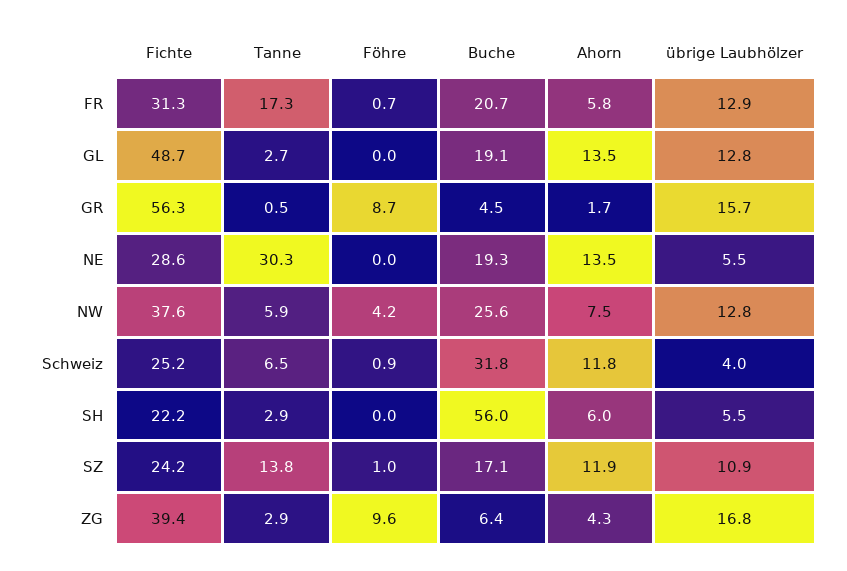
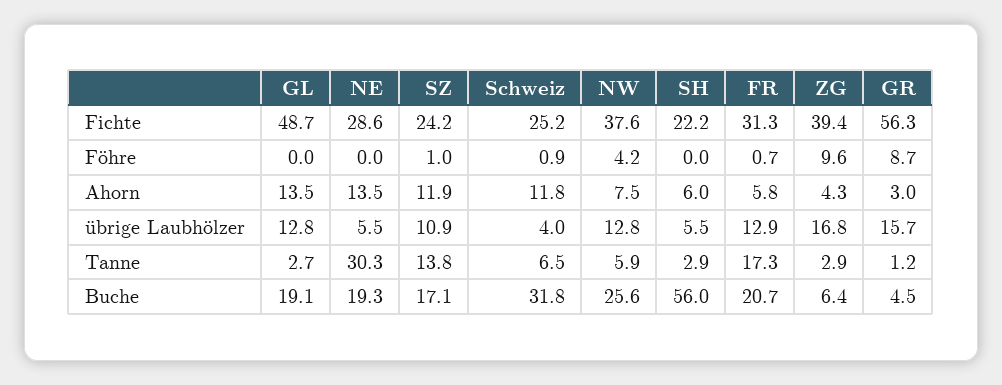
  {
    "Fichte": {
      "FR": 31.3,
      "GL": 48.7,
      "GR": 56.3,
      "NE": 28.6,
      "NW": 37.6,
      "Schweiz": 25.2,
      "SH": 22.2,
      "SZ": 24.2,
      "ZG": 39.4
    },
    "Tanne": {
      "FR": 17.3,
      "GL": 2.7,
-     "GR": 0.5,
+     "GR": 1.2,
      "NE": 30.3,
      "NW": 5.9,
      "Schweiz": 6.5,
      "SH": 2.9,
      "SZ": 13.8,
      "ZG": 2.9
    },
    "Föhre": {
      "FR": 0.7,
      "GL": 0,
      "GR": 8.7,
      "NE": 0,
      "NW": 4.2,
      "Schweiz": 0.9,
      "SH": 0,
      "SZ": 1,
      "ZG": 9.6
    },
    "Buche": {
      "FR": 20.7,
      "GL": 19.1,
      "GR": 4.5,
      "NE": 19.3,
      "NW": 25.6,
      "Schweiz": 31.8,
      "SH": 56,
      "SZ": 17.1,
      "ZG": 6.4
    },
    "Ahorn": {
      "FR": 5.8,
      "GL": 13.5,
-     "GR": 1.7,
+     "GR": 3,
      "NE": 13.5,
      "NW": 7.5,
      "Schweiz": 11.8,
      "SH": 6,
      "SZ": 11.9,
      "ZG": 4.3
    },
    "übrige Laubhölzer": {
      "FR": 12.9,
      "GL": 12.8,
      "GR": 15.7,
      "NE": 5.5,
      "NW": 12.8,
      "Schweiz": 4,
      "SH": 5.5,
      "SZ": 10.9,
      "ZG": 16.8
    }
  }

